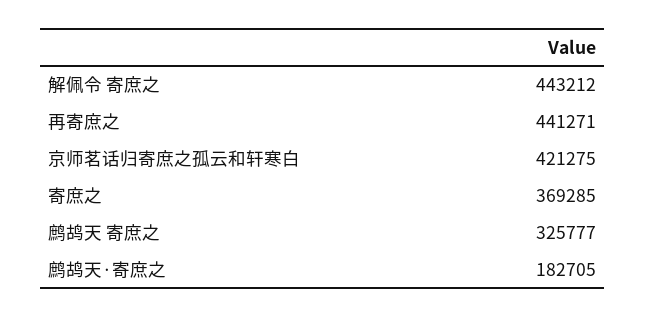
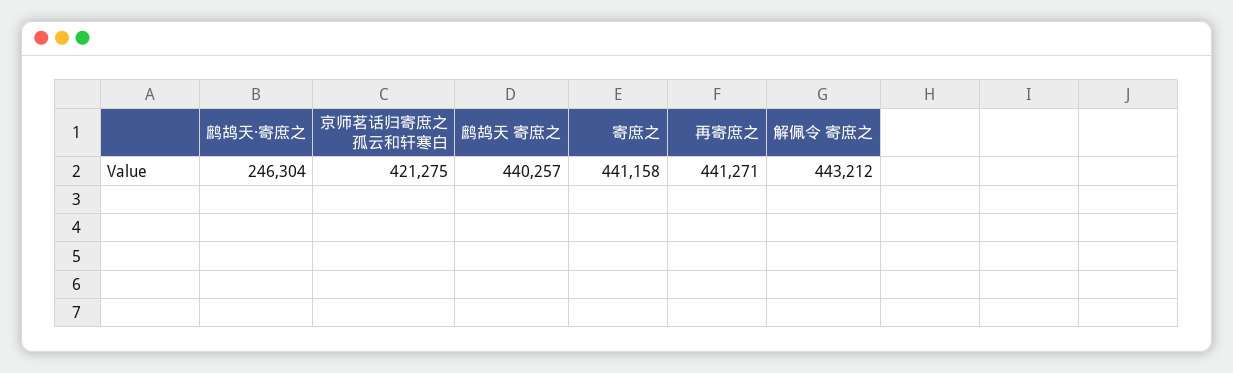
  {
    "解佩令 寄庶之": 443212,
    "再寄庶之": 441271,
    "京师茗话归寄庶之孤云和轩寒白": 421275,
-   "寄庶之": 369285,
+   "寄庶之": 441158,
-   "鹧鸪天 寄庶之": 325777,
+   "鹧鸪天 寄庶之": 440257,
-   "鹧鸪天·寄庶之": 182705
+   "鹧鸪天·寄庶之": 246304
  }

